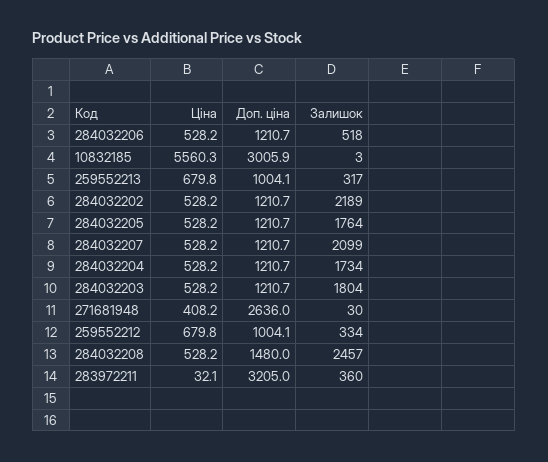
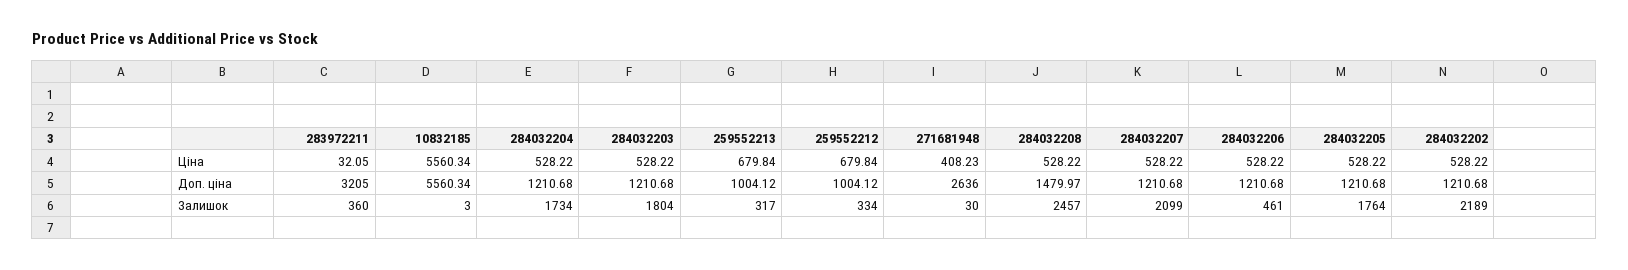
  {
    "Ціна": {
      "284032206": 528.22,
      "10832185": 5560.34,
      "259552213": 679.84,
      "284032202": 528.22,
      "284032205": 528.22,
      "284032207": 528.22,
      "284032204": 528.22,
      "284032203": 528.22,
      "271681948": 408.23,
      "259552212": 679.84,
      "284032208": 528.22,
      "283972211": 32.05
    },
    "Доп. ціна": {
      "284032206": 1210.68,
-     "10832185": 3005.9,
+     "10832185": 5560.34,
      "259552213": 1004.12,
      "284032202": 1210.68,
      "284032205": 1210.68,
      "284032207": 1210.68,
      "284032204": 1210.68,
      "284032203": 1210.68,
      "271681948": 2636,
      "259552212": 1004.12,
      "284032208": 1479.97,
      "283972211": 3205
    },
    "Залишок": {
-     "284032206": 518,
+     "284032206": 461,
      "10832185": 3,
      "259552213": 317,
      "284032202": 2189,
      "284032205": 1764,
      "284032207": 2099,
      "284032204": 1734,
      "284032203": 1804,
      "271681948": 30,
      "259552212": 334,
      "284032208": 2457,
      "283972211": 360
    }
  }

